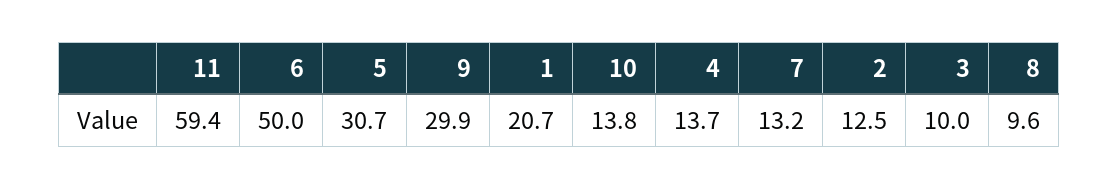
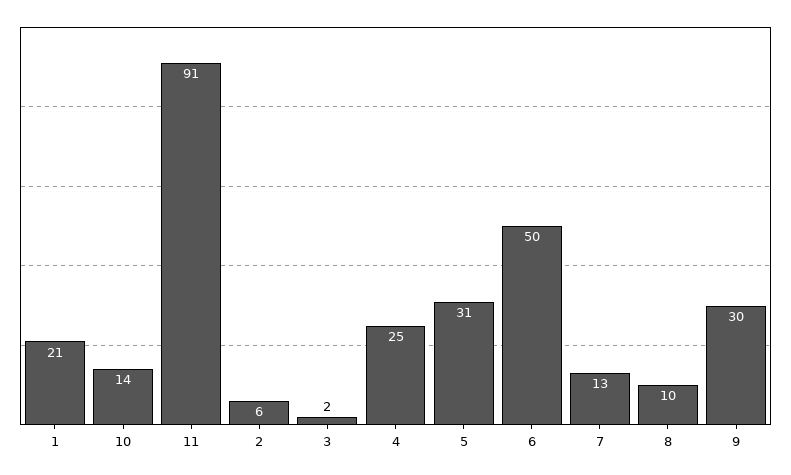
  {
-   "11": 59.4,
+   "11": 91,
    "6": 50,
    "5": 30.7,
    "9": 29.9,
    "1": 20.7,
    "10": 13.8,
-   "4": 13.7,
+   "4": 25,
    "7": 13.2,
-   "2": 12.5,
+   "2": 6,
-   "3": 10,
+   "3": 2,
    "8": 9.6
  }

